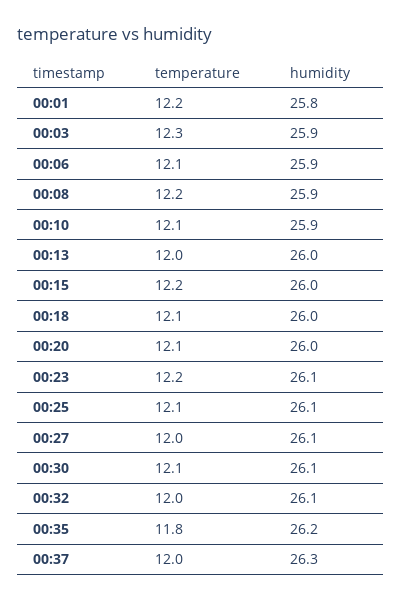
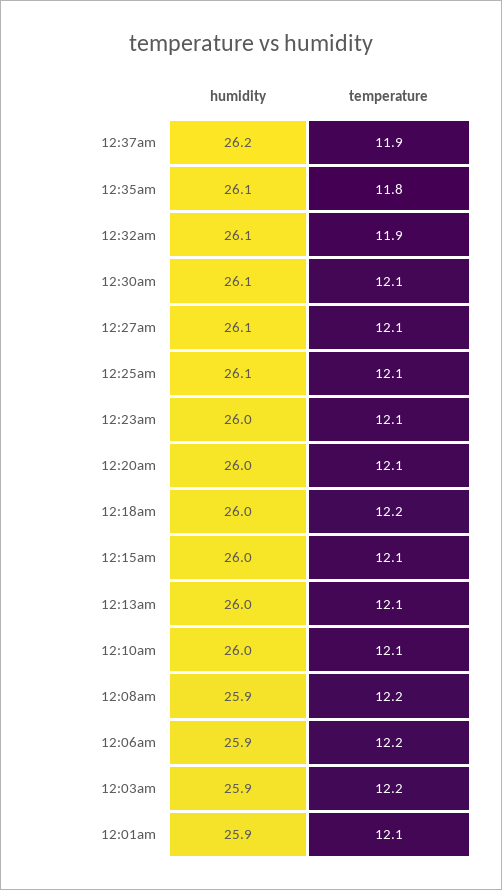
  {
    "temperature": {
-     "00:01": 12.2,
+     "00:01": 12.1,
-     "00:03": 12.3,
+     "00:03": 12.2,
-     "00:06": 12.1,
+     "00:06": 12.2,
      "00:08": 12.2,
      "00:10": 12.1,
-     "00:13": 12,
+     "00:13": 12.1,
-     "00:15": 12.2,
+     "00:15": 12.1,
-     "00:18": 12.1,
+     "00:18": 12.2,
      "00:20": 12.1,
-     "00:23": 12.2,
+     "00:23": 12.1,
      "00:25": 12.1,
-     "00:27": 12,
+     "00:27": 12.1,
      "00:30": 12.1,
-     "00:32": 12,
+     "00:32": 11.9,
      "00:35": 11.8,
-     "00:37": 12
+     "00:37": 11.9
    },
    "humidity": {
-     "00:01": 25.8,
+     "00:01": 25.9,
      "00:03": 25.9,
      "00:06": 25.9,
      "00:08": 25.9,
-     "00:10": 25.9,
+     "00:10": 26,
      "00:13": 26,
      "00:15": 26,
      "00:18": 26,
      "00:20": 26,
-     "00:23": 26.1,
+     "00:23": 26,
      "00:25": 26.1,
      "00:27": 26.1,
      "00:30": 26.1,
      "00:32": 26.1,
-     "00:35": 26.2,
+     "00:35": 26.1,
-     "00:37": 26.3
+     "00:37": 26.2
    }
  }

